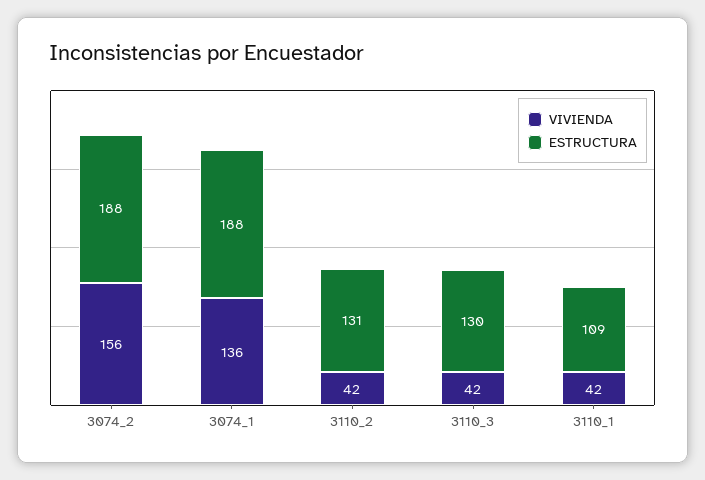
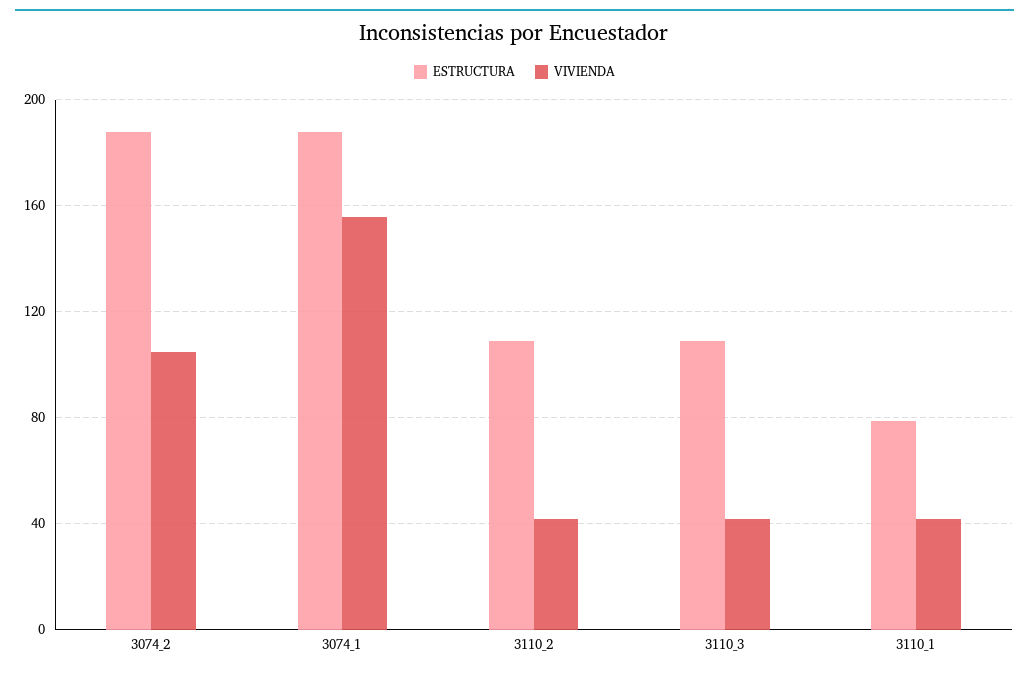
  {
    "VIVIENDA": {
-     "3074_2": 156,
+     "3074_2": 105,
-     "3074_1": 136,
+     "3074_1": 155,
      "3110_2": 42,
      "3110_3": 42,
      "3110_1": 42
    },
    "ESTRUCTURA": {
      "3074_2": 188,
      "3074_1": 188,
-     "3110_2": 131,
+     "3110_2": 110,
-     "3110_3": 130,
+     "3110_3": 110,
-     "3110_1": 109
+     "3110_1": 80
    }
  }

